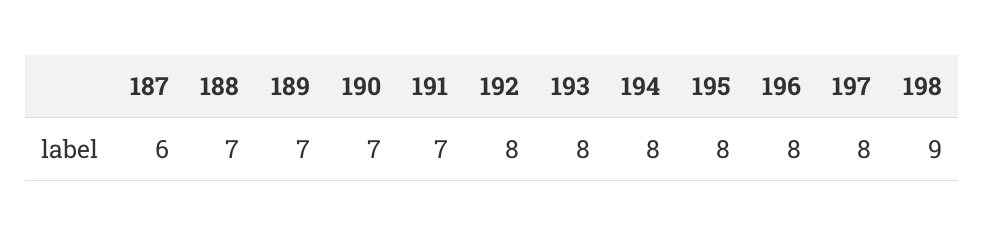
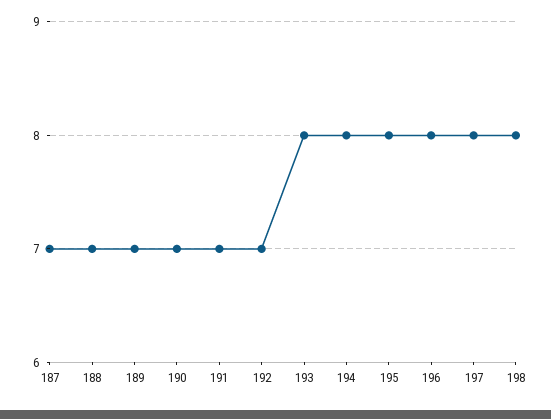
  {
-   "187": 6,
+   "187": 7,
    "188": 7,
    "189": 7,
    "190": 7,
    "191": 7,
-   "192": 8,
+   "192": 7,
    "193": 8,
    "194": 8,
    "195": 8,
    "196": 8,
    "197": 8,
-   "198": 9
+   "198": 8
  }

